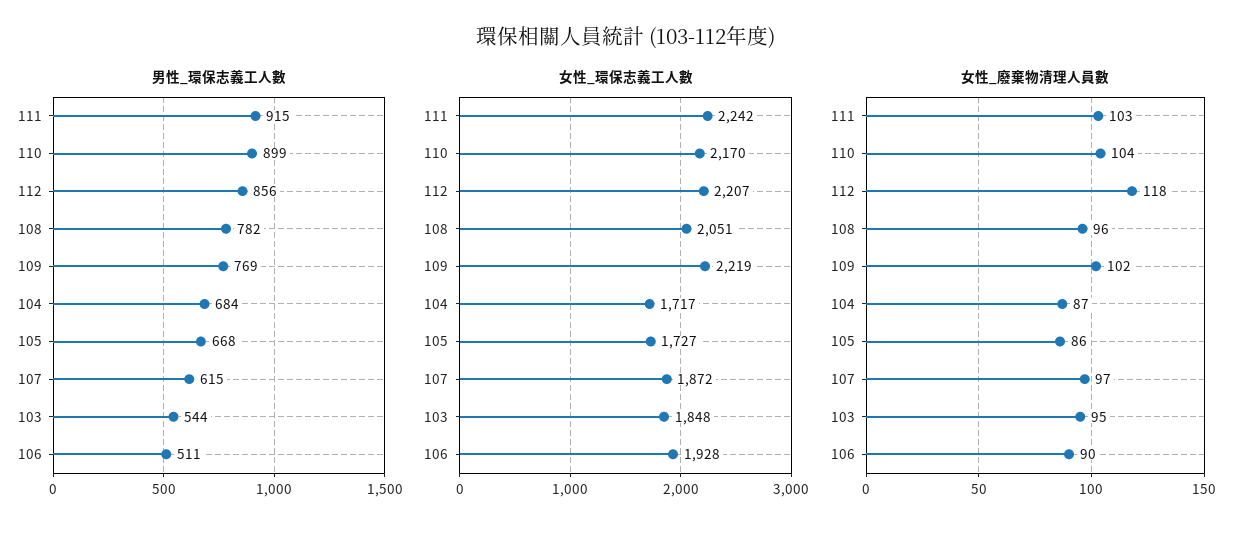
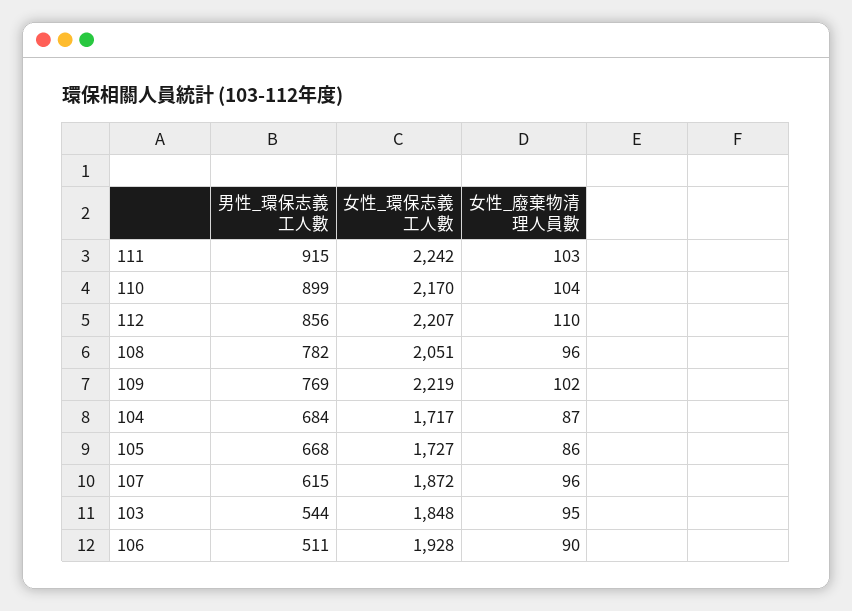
  {
    "男性_環保志義工人數": {
      "111": 915,
      "110": 899,
      "112": 856,
      "108": 782,
      "109": 769,
      "104": 684,
      "105": 668,
      "107": 615,
      "103": 544,
      "106": 511
    },
    "女性_環保志義工人數": {
      "111": 2242,
      "110": 2170,
      "112": 2207,
      "108": 2051,
      "109": 2219,
      "104": 1717,
      "105": 1727,
      "107": 1872,
      "103": 1848,
      "106": 1928
    },
    "女性_廢棄物清理人員數": {
      "111": 103,
      "110": 104,
-     "112": 118,
+     "112": 110,
      "108": 96,
      "109": 102,
      "104": 87,
      "105": 86,
-     "107": 97,
+     "107": 96,
      "103": 95,
      "106": 90
    }
  }

